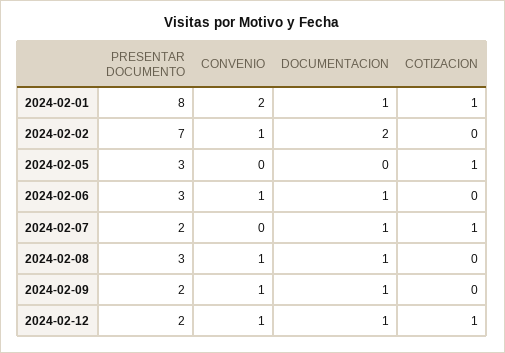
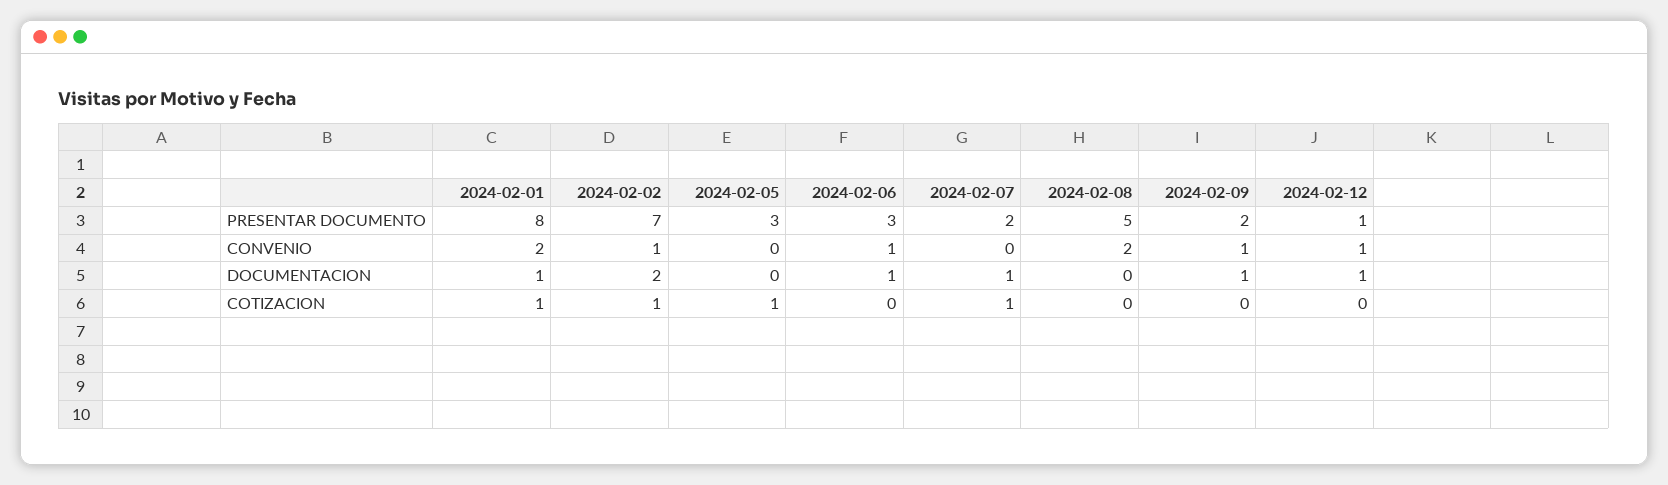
  {
    "PRESENTAR DOCUMENTO": {
      "2024-02-01": 8,
      "2024-02-02": 7,
      "2024-02-05": 3,
      "2024-02-06": 3,
      "2024-02-07": 2,
-     "2024-02-08": 3,
+     "2024-02-08": 5,
      "2024-02-09": 2,
-     "2024-02-12": 2
+     "2024-02-12": 1
    },
    "CONVENIO": {
      "2024-02-01": 2,
      "2024-02-02": 1,
      "2024-02-05": 0,
      "2024-02-06": 1,
      "2024-02-07": 0,
-     "2024-02-08": 1,
+     "2024-02-08": 2,
      "2024-02-09": 1,
      "2024-02-12": 1
    },
    "DOCUMENTACION": {
      "2024-02-01": 1,
      "2024-02-02": 2,
      "2024-02-05": 0,
      "2024-02-06": 1,
      "2024-02-07": 1,
-     "2024-02-08": 1,
+     "2024-02-08": 0,
      "2024-02-09": 1,
      "2024-02-12": 1
    },
    "COTIZACION": {
      "2024-02-01": 1,
-     "2024-02-02": 0,
+     "2024-02-02": 1,
      "2024-02-05": 1,
      "2024-02-06": 0,
      "2024-02-07": 1,
      "2024-02-08": 0,
      "2024-02-09": 0,
-     "2024-02-12": 1
+     "2024-02-12": 0
    }
  }

